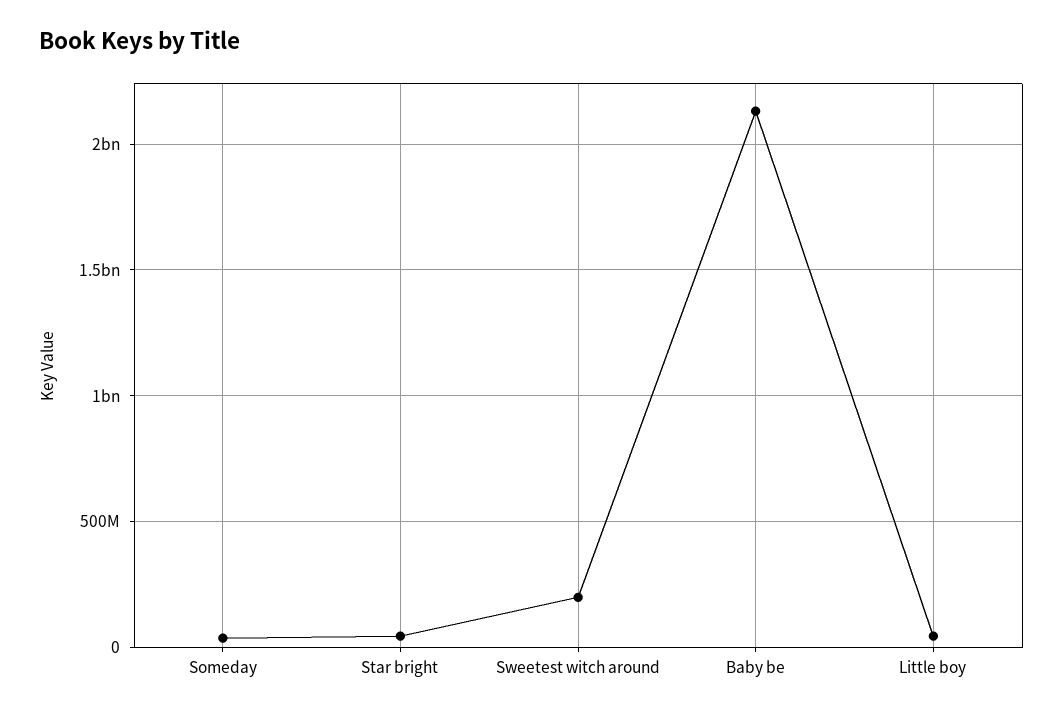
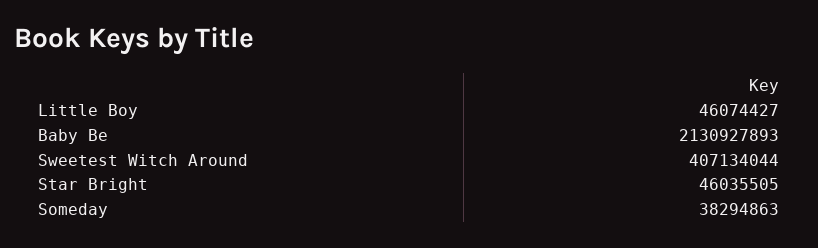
  {
    "Someday": 38294863,
    "Star bright": 46035505,
-   "Sweetest witch around": 200000000,
+   "Sweetest witch around": 407134044,
    "Baby be": 2130927893,
    "Little boy": 46074427
  }

